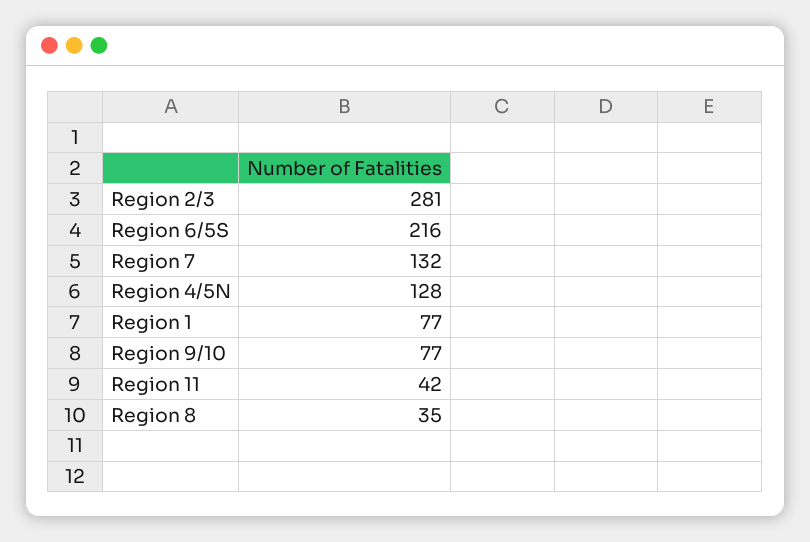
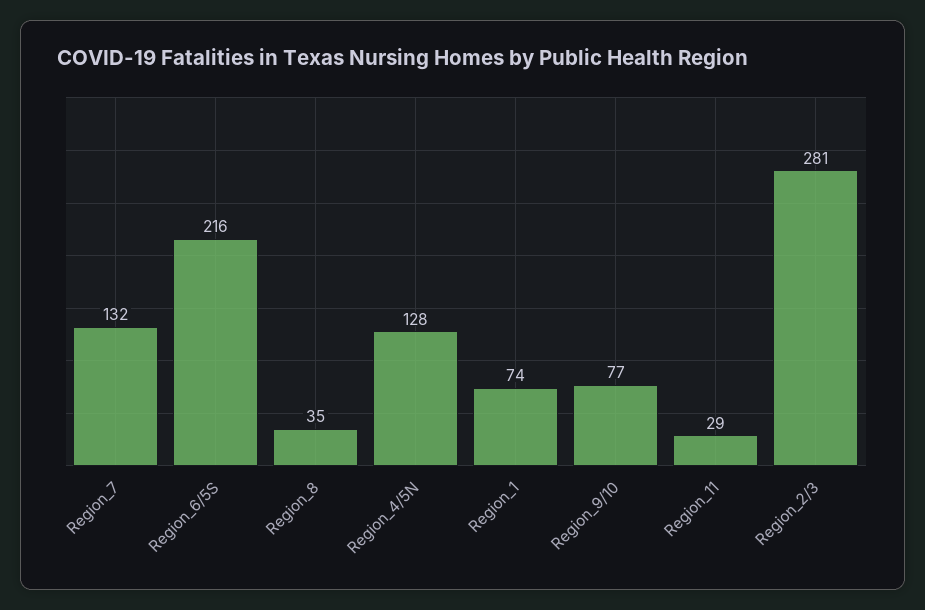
  {
    "Region 2/3": 281,
    "Region 6/5S": 216,
    "Region 7": 132,
    "Region 4/5N": 128,
-   "Region 1": 77,
+   "Region 1": 74,
    "Region 9/10": 77,
-   "Region 11": 42,
+   "Region 11": 29,
    "Region 8": 35
  }

